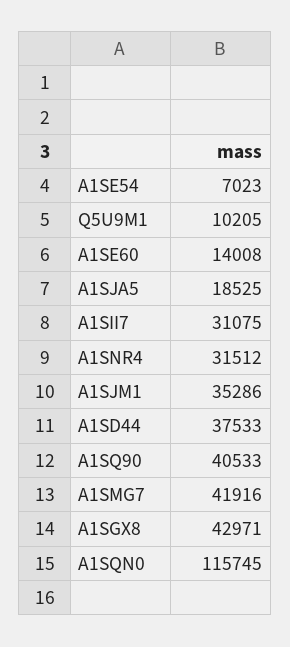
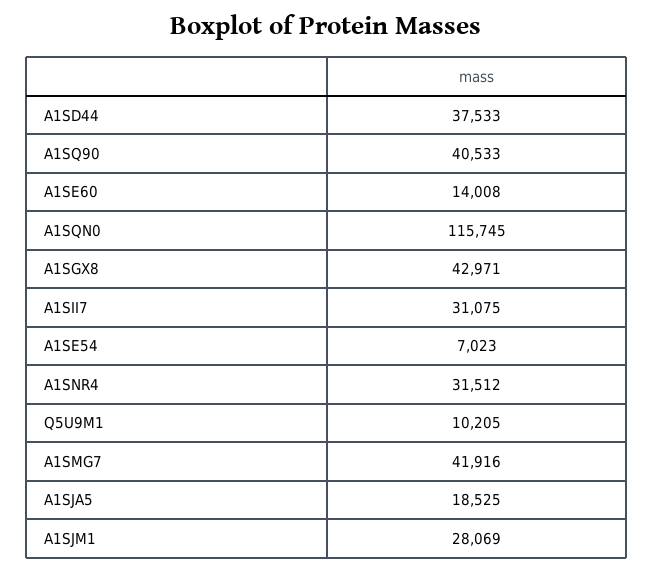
  {
    "A1SE54": 7023,
    "Q5U9M1": 10205,
    "A1SE60": 14008,
    "A1SJA5": 18525,
    "A1SII7": 31075,
    "A1SNR4": 31512,
-   "A1SJM1": 35286,
+   "A1SJM1": 28069,
    "A1SD44": 37533,
    "A1SQ90": 40533,
    "A1SMG7": 41916,
    "A1SGX8": 42971,
    "A1SQN0": 115745
  }

